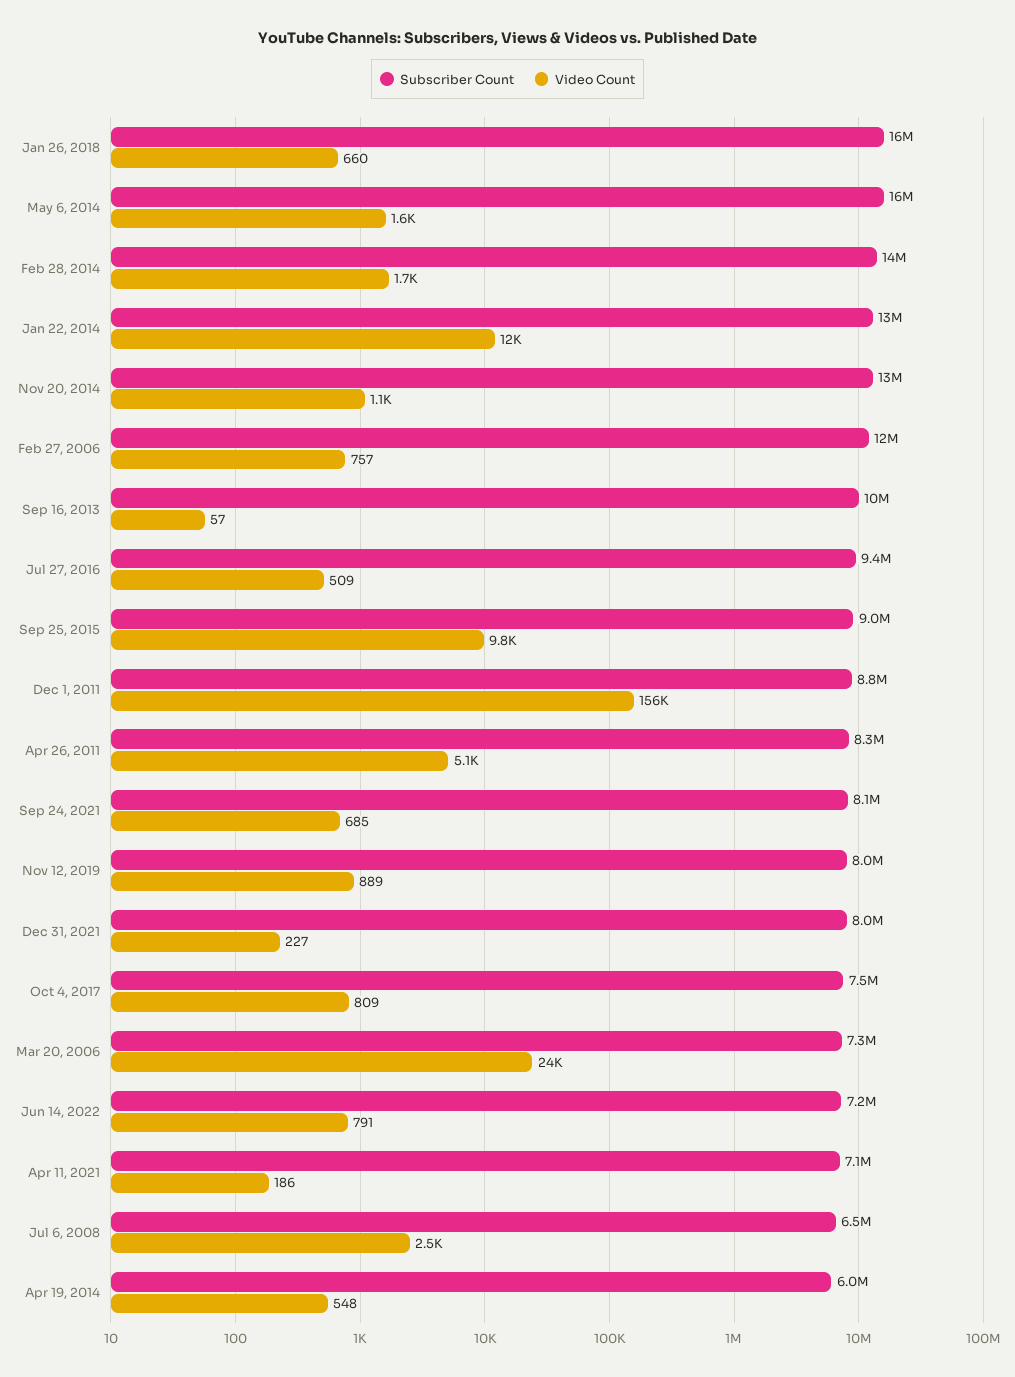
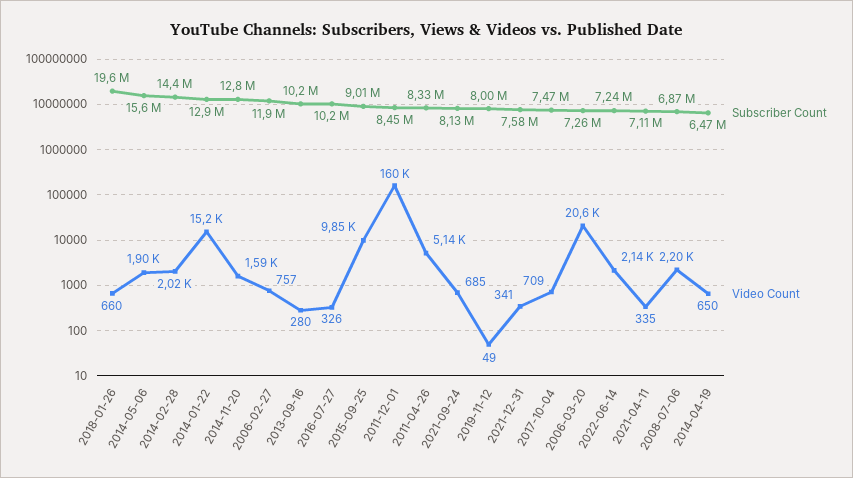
  {
    "Subscriber Count": {
-     "Jan 26, 2018": 16000000,
+     "Jan 26, 2018": 19600000,
      "May 6, 2014": 15600000,
      "Feb 28, 2014": 14400000,
      "Jan 22, 2014": 12900000,
      "Nov 20, 2014": 12800000,
      "Feb 27, 2006": 11900000,
      "Sep 16, 2013": 10200000,
-     "Jul 27, 2016": 9400000,
+     "Jul 27, 2016": 10200000,
      "Sep 25, 2015": 9010000,
-     "Dec 1, 2011": 8800000,
+     "Dec 1, 2011": 8450000,
      "Apr 26, 2011": 8330000,
      "Sep 24, 2021": 8130000,
      "Nov 12, 2019": 8000000,
-     "Dec 31, 2021": 8000000,
+     "Dec 31, 2021": 7580000,
      "Oct 4, 2017": 7470000,
      "Mar 20, 2006": 7260000,
      "Jun 14, 2022": 7240000,
      "Apr 11, 2021": 7110000,
-     "Jul 6, 2008": 6500000,
+     "Jul 6, 2008": 6870000,
-     "Apr 19, 2014": 6000000
+     "Apr 19, 2014": 6470000
    },
    "Video Count": {
      "Jan 26, 2018": 660,
-     "May 6, 2014": 1600,
+     "May 6, 2014": 1900,
-     "Feb 28, 2014": 1700,
+     "Feb 28, 2014": 2020,
-     "Jan 22, 2014": 12000,
+     "Jan 22, 2014": 15200,
-     "Nov 20, 2014": 1100,
+     "Nov 20, 2014": 1590,
      "Feb 27, 2006": 757,
-     "Sep 16, 2013": 57,
+     "Sep 16, 2013": 280,
-     "Jul 27, 2016": 509,
+     "Jul 27, 2016": 326,
      "Sep 25, 2015": 9850,
-     "Dec 1, 2011": 156000,
+     "Dec 1, 2011": 160000,
      "Apr 26, 2011": 5140,
      "Sep 24, 2021": 685,
-     "Nov 12, 2019": 889,
+     "Nov 12, 2019": 49,
-     "Dec 31, 2021": 227,
+     "Dec 31, 2021": 341,
-     "Oct 4, 2017": 809,
+     "Oct 4, 2017": 709,
-     "Mar 20, 2006": 24000,
+     "Mar 20, 2006": 20600,
-     "Jun 14, 2022": 791,
+     "Jun 14, 2022": 2140,
-     "Apr 11, 2021": 186,
+     "Apr 11, 2021": 335,
-     "Jul 6, 2008": 2500,
+     "Jul 6, 2008": 2200,
-     "Apr 19, 2014": 548
+     "Apr 19, 2014": 650
    }
  }

